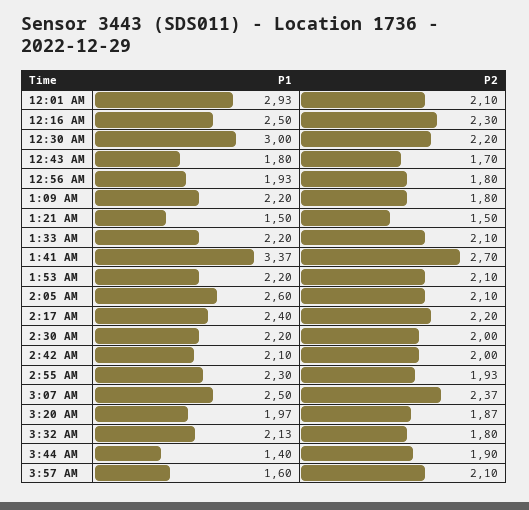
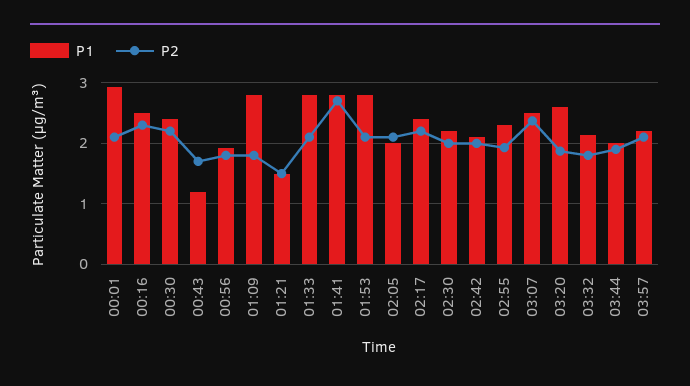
  {
    "P1": {
      "12:01 AM": 2.93,
      "12:16 AM": 2.5,
-     "12:30 AM": 3,
+     "12:30 AM": 2.4,
-     "12:43 AM": 1.8,
+     "12:43 AM": 1.2,
      "12:56 AM": 1.93,
-     "1:09 AM": 2.2,
+     "1:09 AM": 2.8,
      "1:21 AM": 1.5,
-     "1:33 AM": 2.2,
+     "1:33 AM": 2.8,
-     "1:41 AM": 3.37,
+     "1:41 AM": 2.8,
-     "1:53 AM": 2.2,
+     "1:53 AM": 2.8,
-     "2:05 AM": 2.6,
+     "2:05 AM": 2,
      "2:17 AM": 2.4,
      "2:30 AM": 2.2,
      "2:42 AM": 2.1,
      "2:55 AM": 2.3,
      "3:07 AM": 2.5,
-     "3:20 AM": 1.97,
+     "3:20 AM": 2.6,
      "3:32 AM": 2.13,
-     "3:44 AM": 1.4,
+     "3:44 AM": 2,
-     "3:57 AM": 1.6
+     "3:57 AM": 2.2
    },
    "P2": {
      "12:01 AM": 2.1,
      "12:16 AM": 2.3,
      "12:30 AM": 2.2,
      "12:43 AM": 1.7,
      "12:56 AM": 1.8,
      "1:09 AM": 1.8,
      "1:21 AM": 1.5,
      "1:33 AM": 2.1,
      "1:41 AM": 2.7,
      "1:53 AM": 2.1,
      "2:05 AM": 2.1,
      "2:17 AM": 2.2,
      "2:30 AM": 2,
      "2:42 AM": 2,
      "2:55 AM": 1.93,
      "3:07 AM": 2.37,
      "3:20 AM": 1.87,
      "3:32 AM": 1.8,
      "3:44 AM": 1.9,
      "3:57 AM": 2.1
    }
  }

